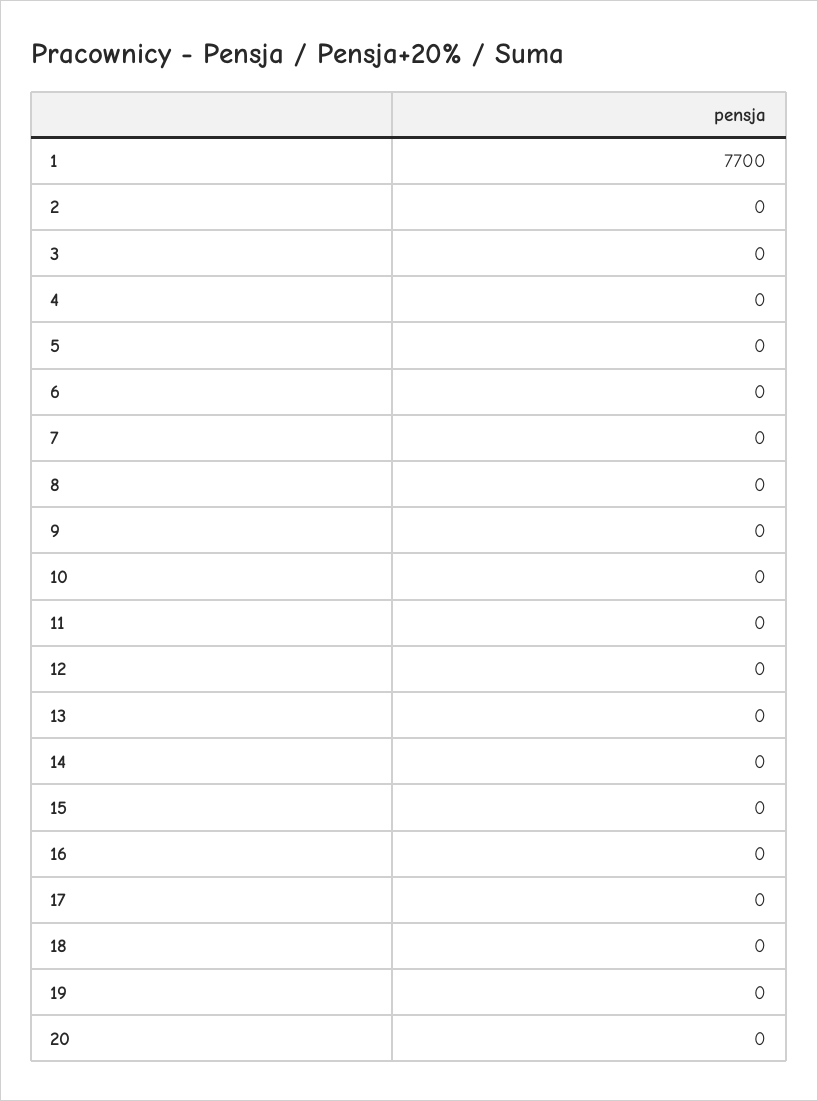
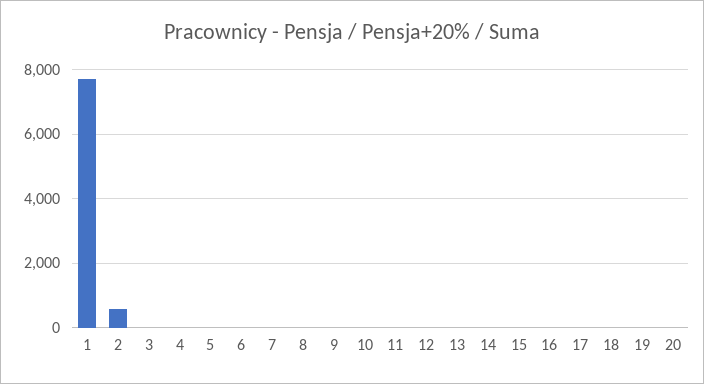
  {
    "1": 7700,
-   "2": 0,
+   "2": 600,
    "3": 0,
    "4": 0,
    "5": 0,
    "6": 0,
    "7": 0,
    "8": 0,
    "9": 0,
    "10": 0,
    "11": 0,
    "12": 0,
    "13": 0,
    "14": 0,
    "15": 0,
    "16": 0,
    "17": 0,
    "18": 0,
    "19": 0,
    "20": 0
  }

